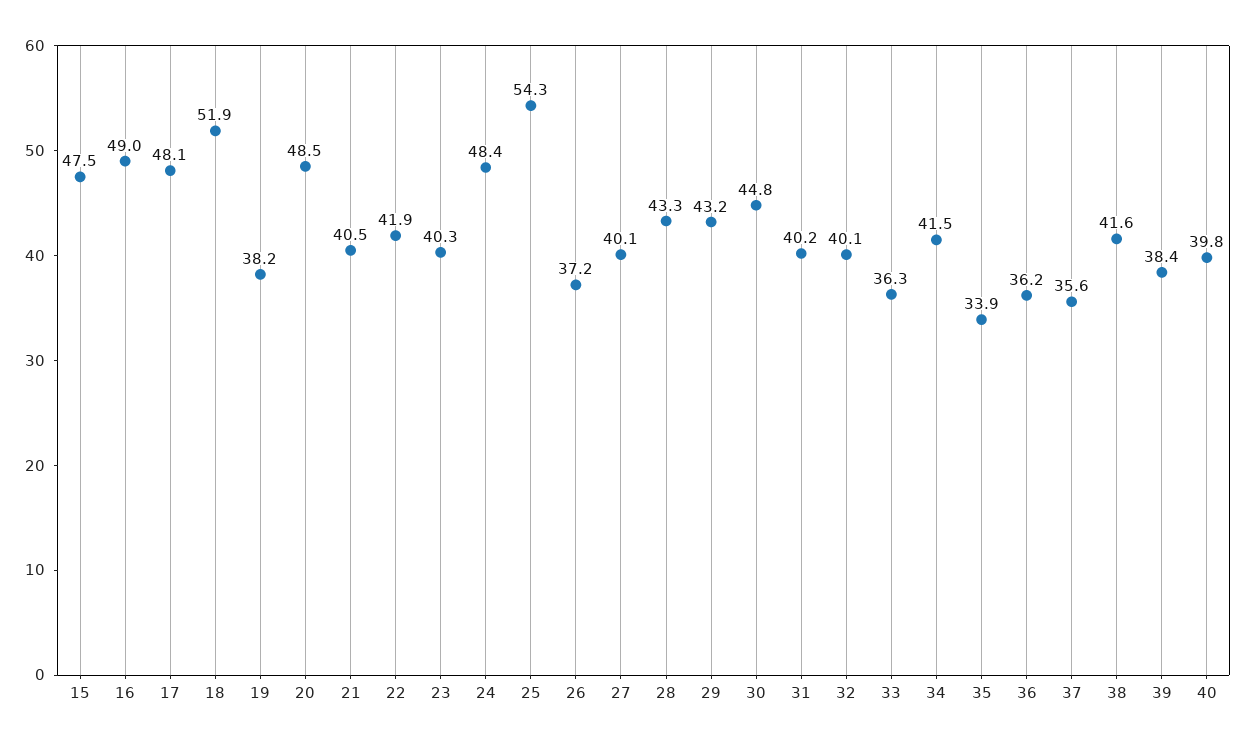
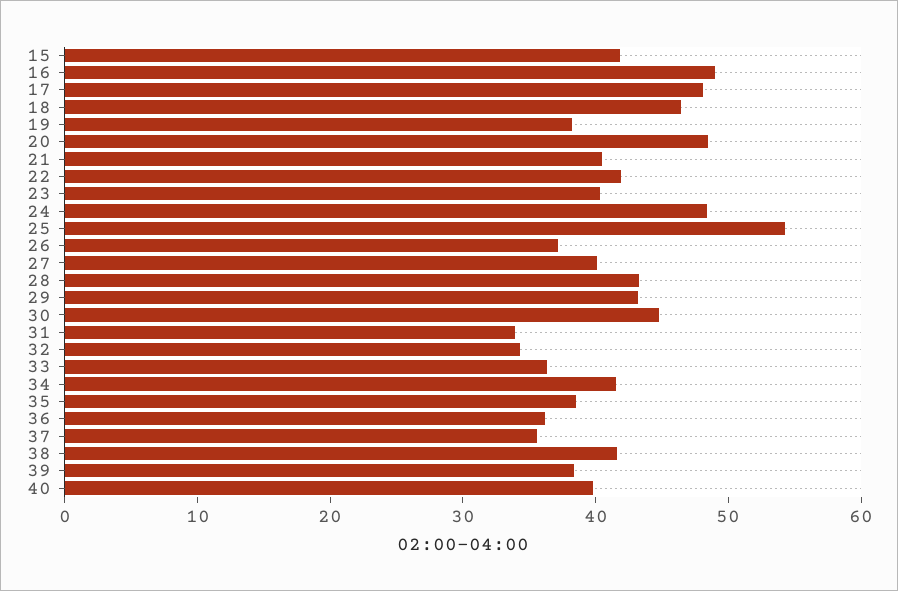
  {
-   "15": 47.5,
+   "15": 42,
    "16": 49,
    "17": 48.1,
-   "18": 51.9,
+   "18": 46,
    "19": 38.2,
    "20": 48.5,
    "21": 40.5,
    "22": 41.9,
    "23": 40.3,
    "24": 48.4,
    "25": 54.3,
    "26": 37.2,
    "27": 40.1,
    "28": 43.3,
    "29": 43.2,
    "30": 44.8,
-   "31": 40.2,
+   "31": 34,
-   "32": 40.1,
+   "32": 34,
    "33": 36.3,
    "34": 41.5,
-   "35": 33.9,
+   "35": 38,
    "36": 36.2,
    "37": 35.6,
    "38": 41.6,
    "39": 38.4,
    "40": 39.8
  }

